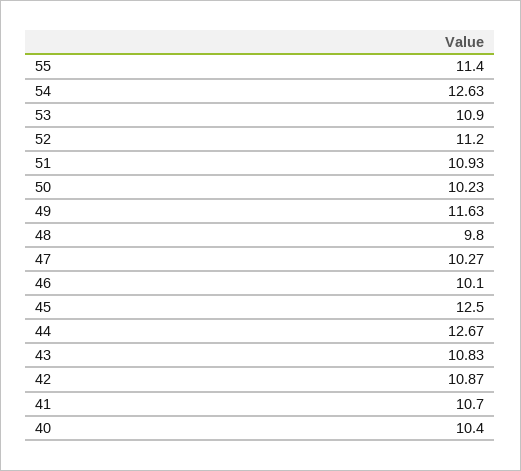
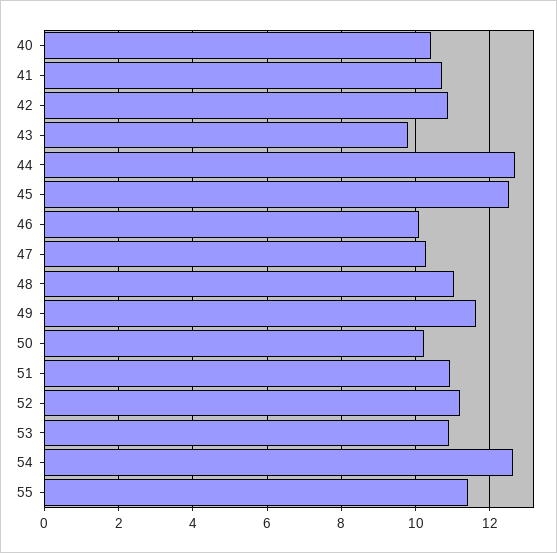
  {
    "55": 11.4,
    "54": 12.63,
    "53": 10.9,
    "52": 11.2,
    "51": 10.93,
    "50": 10.23,
    "49": 11.63,
-   "48": 9.8,
+   "48": 11,
    "47": 10.27,
    "46": 10.1,
    "45": 12.5,
    "44": 12.67,
-   "43": 10.83,
+   "43": 9.8,
    "42": 10.87,
    "41": 10.7,
    "40": 10.4
  }

